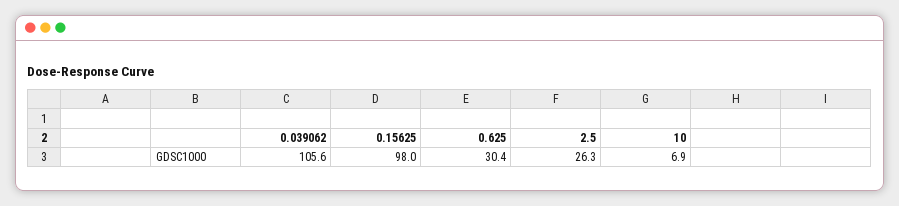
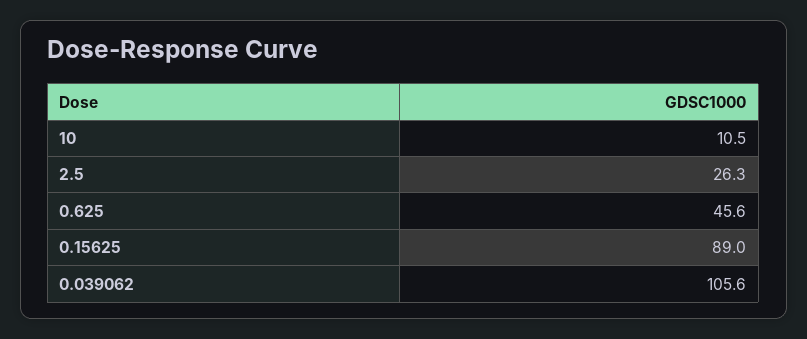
  {
    "0.039062": 105.6,
-   "0.15625": 98,
+   "0.15625": 89,
-   "0.625": 30.4,
+   "0.625": 45.6,
    "2.5": 26.3,
-   "10": 6.9
+   "10": 10.5
  }

